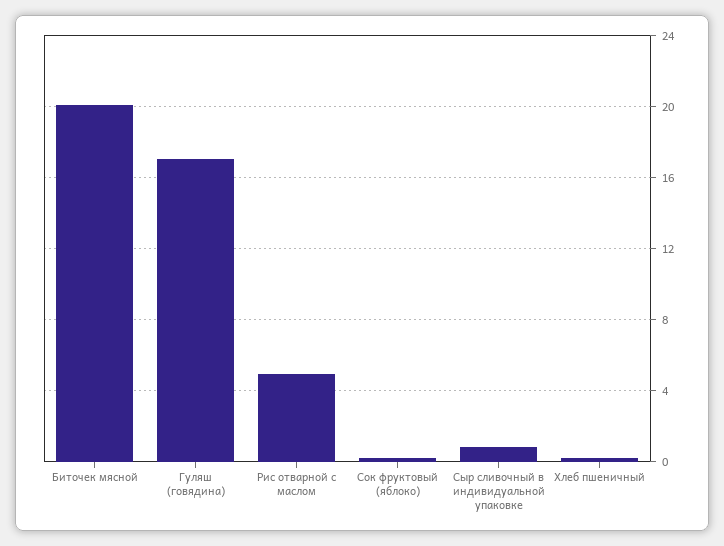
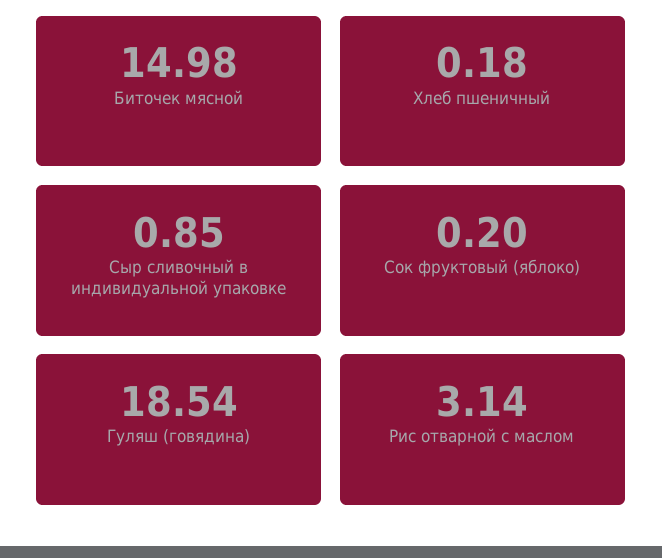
  {
-   "Биточек мясной": 20,
+   "Биточек мясной": 14.98,
-   "Гуляш (говядина)": 17,
+   "Гуляш (говядина)": 18.54,
-   "Рис отварной с маслом": 5,
+   "Рис отварной с маслом": 3.14,
    "Сок фруктовый (яблоко)": 0.2,
    "Сыр сливочный в индивидуальной упаковке": 0.85,
    "Хлеб пшеничный": 0.18
  }

